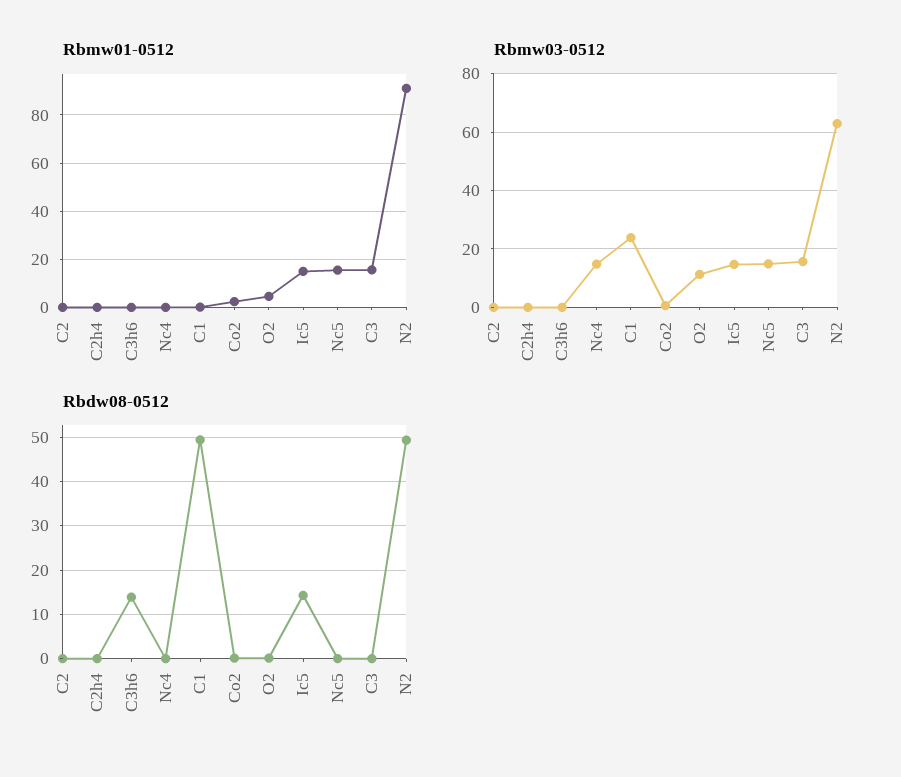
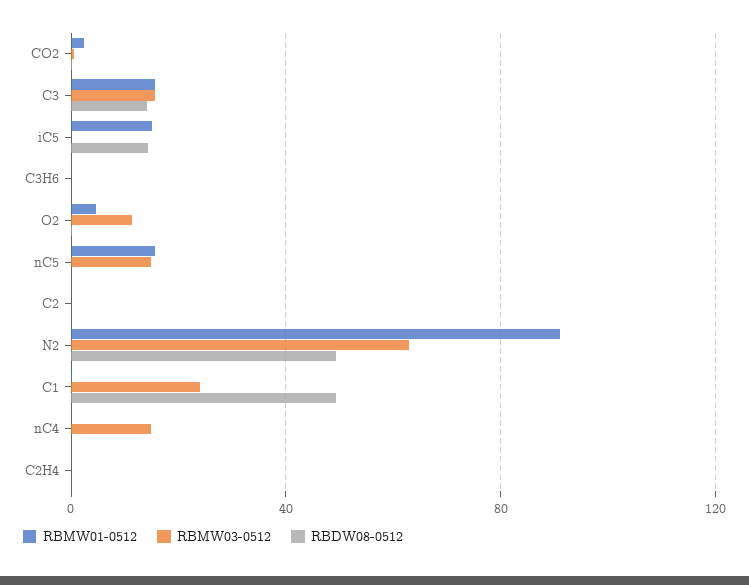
  {
    "Rbmw01-0512": {
      "C2": 0,
      "C2h4": 0,
      "C3h6": 0,
      "Nc4": 0,
      "C1": 0,
      "Co2": 2.5,
      "O2": 5,
      "Ic5": 15,
      "Nc5": 15,
      "C3": 15,
      "N2": 90
    },
    "Rbmw03-0512": {
      "C2": 0,
      "C2h4": 0,
      "C3h6": 0,
      "Nc4": 15,
      "C1": 25,
      "Co2": 0,
      "O2": 12.5,
-     "Ic5": 15,
+     "Ic5": 0,
      "Nc5": 15,
      "C3": 15,
      "N2": 62.5
    },
    "Rbdw08-0512": {
      "C2": 0,
      "C2h4": 0,
-     "C3h6": 14,
+     "C3h6": 0,
      "Nc4": 0,
      "C1": 50,
      "Co2": 0,
      "O2": 0,
      "Ic5": 14,
      "Nc5": 0,
-     "C3": 0,
+     "C3": 15,
      "N2": 50
    }
  }

